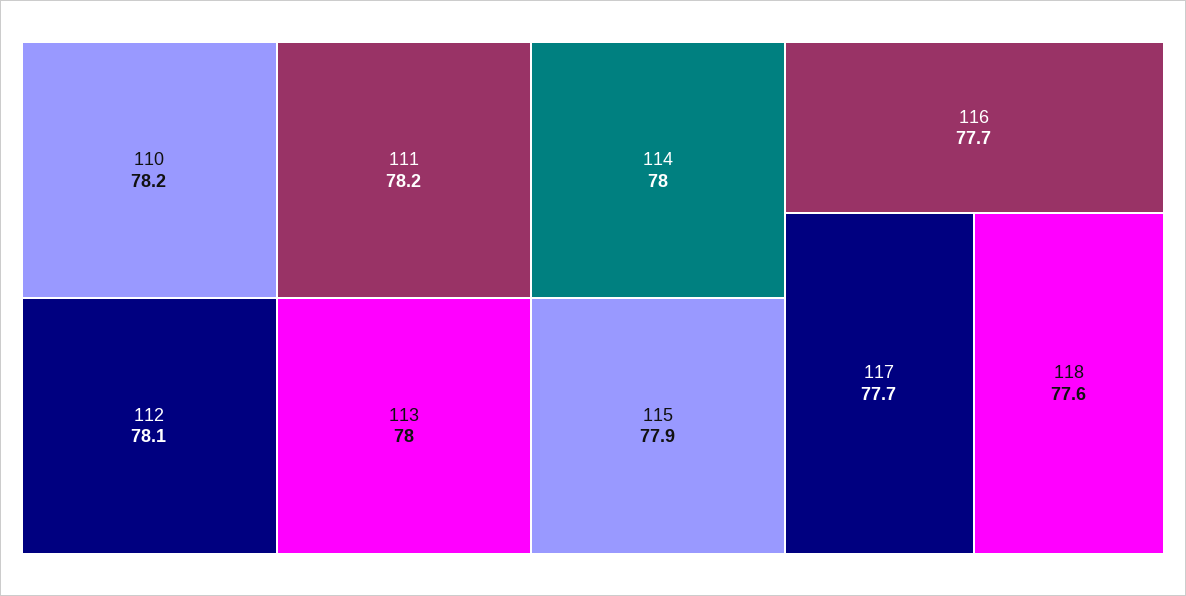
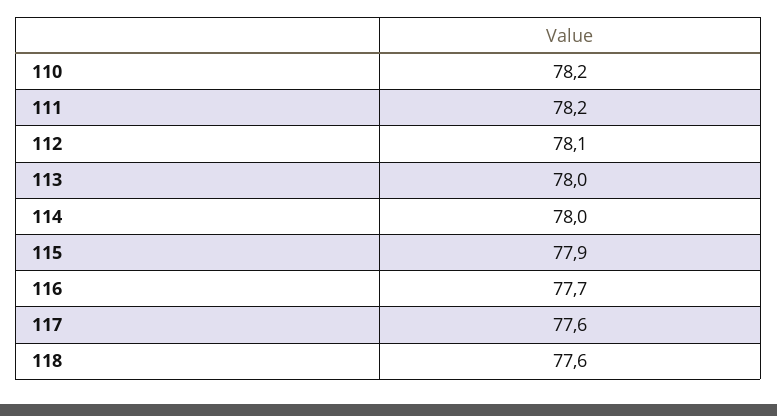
  {
    "110": 78.2,
    "111": 78.2,
    "112": 78.1,
    "113": 78,
    "114": 78,
    "115": 77.9,
    "116": 77.7,
-   "117": 77.7,
+   "117": 77.6,
    "118": 77.6
  }

